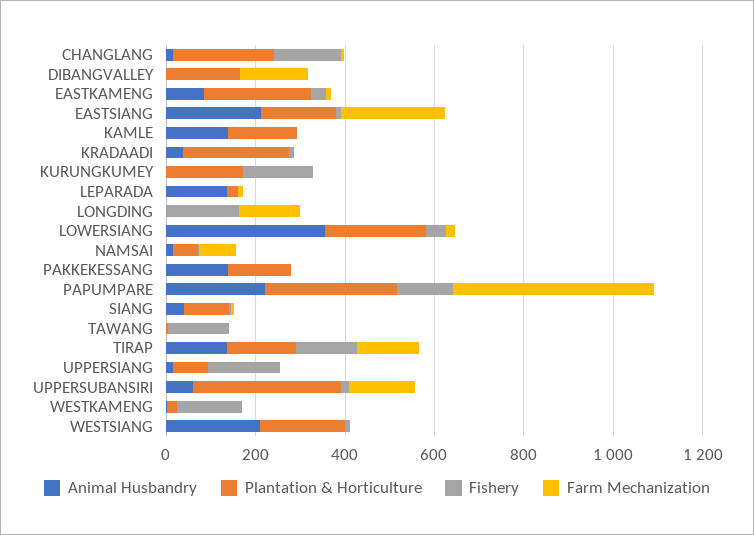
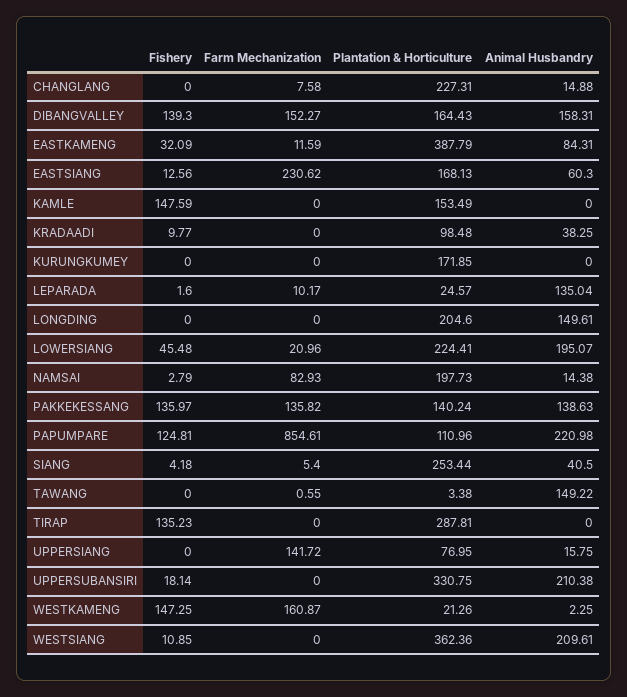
  {
    "Animal Husbandry": {
      "CHANGLANG": 14.88,
-     "DIBANGVALLEY": 0,
+     "DIBANGVALLEY": 158.31,
      "EASTKAMENG": 84.31,
-     "EASTSIANG": 200,
+     "EASTSIANG": 60.3,
-     "KAMLE": 150,
+     "KAMLE": 0,
      "KRADAADI": 38.25,
      "KURUNGKUMEY": 0,
      "LEPARADA": 135.04,
-     "LONGDING": 0,
+     "LONGDING": 149.61,
-     "LOWERSIANG": 350,
+     "LOWERSIANG": 195.07,
      "NAMSAI": 14.38,
      "PAKKEKESSANG": 138.63,
      "PAPUMPARE": 220.98,
      "SIANG": 40.5,
-     "TAWANG": 0,
+     "TAWANG": 149.22,
-     "TIRAP": 150,
+     "TIRAP": 0,
      "UPPERSIANG": 15.75,
-     "UPPERSUBANSIRI": 50,
+     "UPPERSUBANSIRI": 210.38,
      "WESTKAMENG": 2.25,
      "WESTSIANG": 209.61
    },
    "Plantation & Horticulture": {
      "CHANGLANG": 227.31,
      "DIBANGVALLEY": 164.43,
-     "EASTKAMENG": 250,
+     "EASTKAMENG": 387.79,
      "EASTSIANG": 168.13,
      "KAMLE": 153.49,
-     "KRADAADI": 250,
+     "KRADAADI": 98.48,
      "KURUNGKUMEY": 171.85,
      "LEPARADA": 24.57,
-     "LONGDING": 0,
+     "LONGDING": 204.6,
      "LOWERSIANG": 224.41,
-     "NAMSAI": 50,
+     "NAMSAI": 197.73,
      "PAKKEKESSANG": 140.24,
-     "PAPUMPARE": 300,
+     "PAPUMPARE": 110.96,
-     "SIANG": 100,
+     "SIANG": 253.44,
      "TAWANG": 3.38,
-     "TIRAP": 150,
+     "TIRAP": 287.81,
      "UPPERSIANG": 76.95,
      "UPPERSUBANSIRI": 330.75,
      "WESTKAMENG": 21.26,
-     "WESTSIANG": 200
+     "WESTSIANG": 362.36
    },
    "Fishery": {
-     "CHANGLANG": 150,
+     "CHANGLANG": 0,
-     "DIBANGVALLEY": 0,
+     "DIBANGVALLEY": 139.3,
      "EASTKAMENG": 32.09,
      "EASTSIANG": 12.56,
-     "KAMLE": 0,
+     "KAMLE": 147.59,
      "KRADAADI": 9.77,
-     "KURUNGKUMEY": 150,
+     "KURUNGKUMEY": 0,
      "LEPARADA": 1.6,
-     "LONGDING": 150,
+     "LONGDING": 0,
      "LOWERSIANG": 45.48,
      "NAMSAI": 2.79,
-     "PAKKEKESSANG": 0,
+     "PAKKEKESSANG": 135.97,
      "PAPUMPARE": 124.81,
      "SIANG": 4.18,
-     "TAWANG": 150,
+     "TAWANG": 0,
      "TIRAP": 135.23,
-     "UPPERSIANG": 150,
+     "UPPERSIANG": 0,
      "UPPERSUBANSIRI": 18.14,
      "WESTKAMENG": 147.25,
      "WESTSIANG": 10.85
    },
    "Farm Mechanization": {
      "CHANGLANG": 7.58,
      "DIBANGVALLEY": 152.27,
      "EASTKAMENG": 11.59,
      "EASTSIANG": 230.62,
      "KAMLE": 0,
      "KRADAADI": 0,
      "KURUNGKUMEY": 0,
      "LEPARADA": 10.17,
-     "LONGDING": 150,
+     "LONGDING": 0,
      "LOWERSIANG": 20.96,
      "NAMSAI": 82.93,
-     "PAKKEKESSANG": 0,
+     "PAKKEKESSANG": 135.82,
-     "PAPUMPARE": 450,
+     "PAPUMPARE": 854.61,
      "SIANG": 5.4,
      "TAWANG": 0.55,
-     "TIRAP": 150,
+     "TIRAP": 0,
-     "UPPERSIANG": 0,
+     "UPPERSIANG": 141.72,
-     "UPPERSUBANSIRI": 150,
+     "UPPERSUBANSIRI": 0,
-     "WESTKAMENG": 0,
+     "WESTKAMENG": 160.87,
      "WESTSIANG": 0
    }
  }

